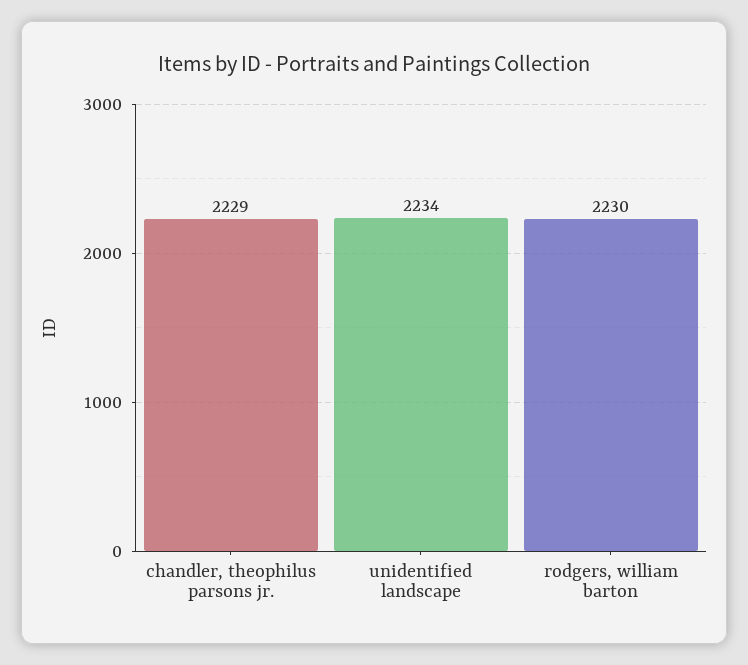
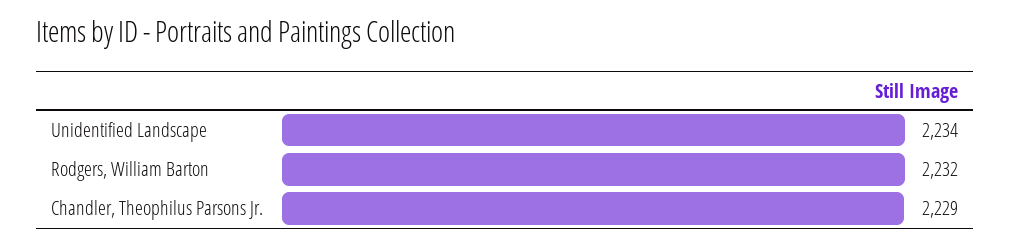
  {
    "chandler, theophilus parsons jr.": 2229,
    "unidentified landscape": 2234,
-   "rodgers, william barton": 2230
+   "rodgers, william barton": 2232
  }

